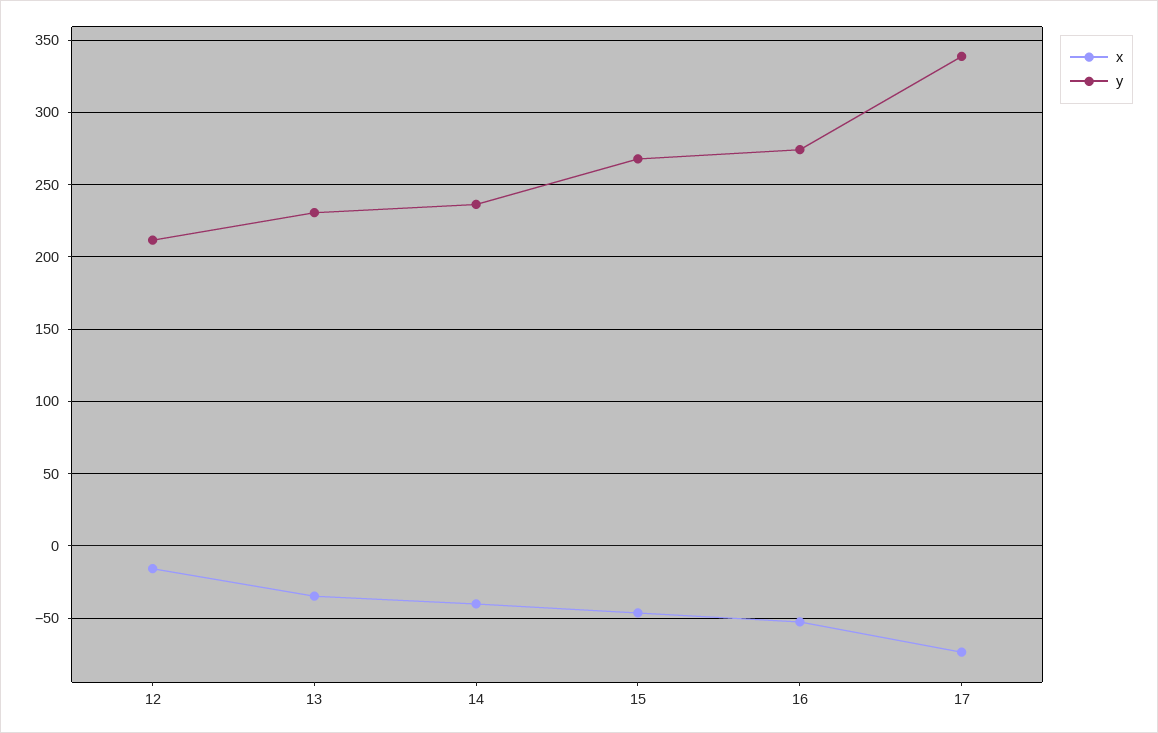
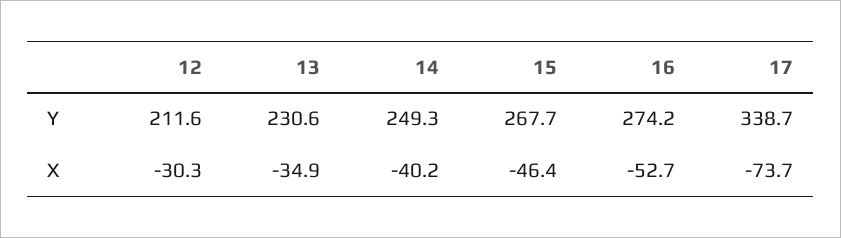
  {
    "x": {
-     "12": -15,
+     "12": -30.3,
      "13": -34.9,
      "14": -40.2,
      "15": -46.4,
      "16": -52.7,
      "17": -73.7
    },
    "y": {
      "12": 211.6,
      "13": 230.6,
-     "14": 235,
+     "14": 249.3,
      "15": 267.7,
      "16": 274.2,
      "17": 338.7
    }
  }

